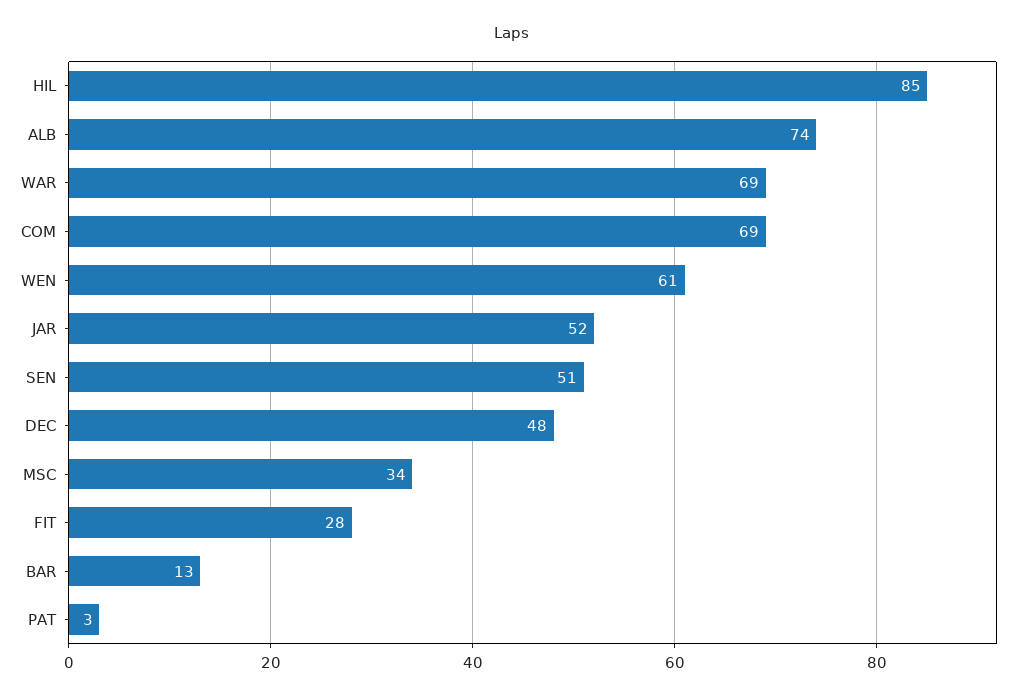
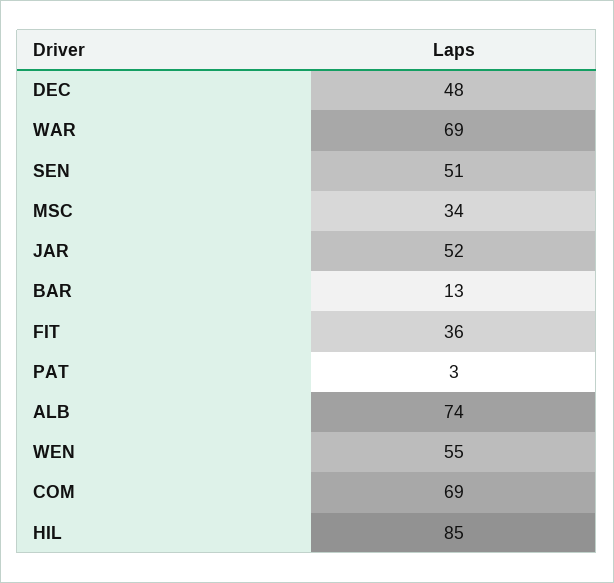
  {
    "HIL": 85,
    "ALB": 74,
    "WAR": 69,
    "COM": 69,
-   "WEN": 61,
+   "WEN": 55,
    "JAR": 52,
    "SEN": 51,
    "DEC": 48,
    "MSC": 34,
-   "FIT": 28,
+   "FIT": 36,
    "BAR": 13,
    "PAT": 3
  }

